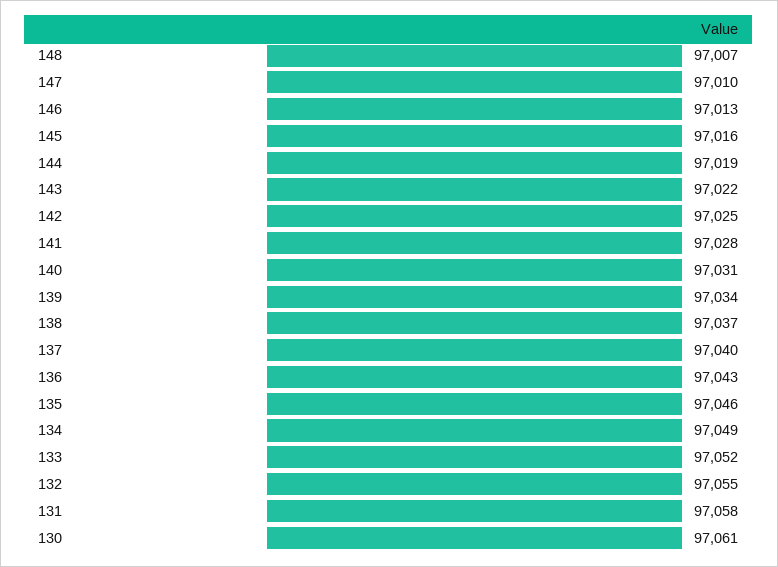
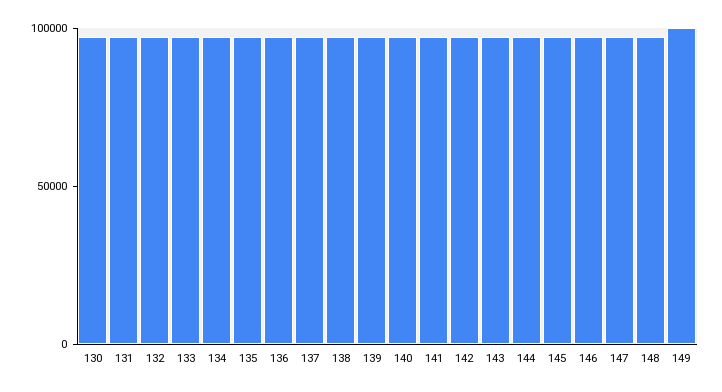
  {
    "148": 97007,
    "147": 97010,
    "146": 97013,
    "145": 97016,
    "144": 97019,
    "143": 97022,
    "142": 97025,
    "141": 97028,
    "140": 97031,
    "139": 97034,
    "138": 97037,
    "137": 97040,
    "136": 97043,
    "135": 97046,
    "134": 97049,
    "133": 97052,
    "132": 97055,
    "131": 97058,
-   "130": 97061
+   "130": 97061,
+   "149": 100000
  }

